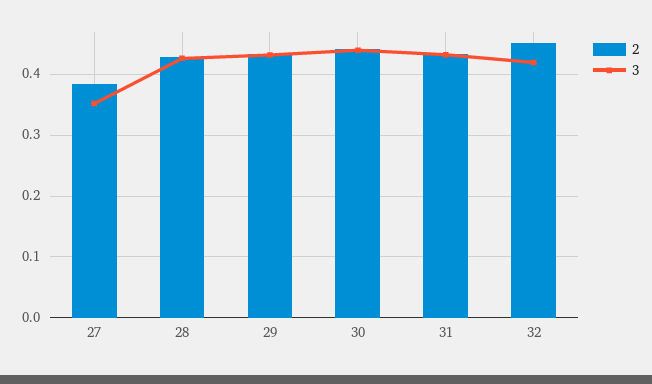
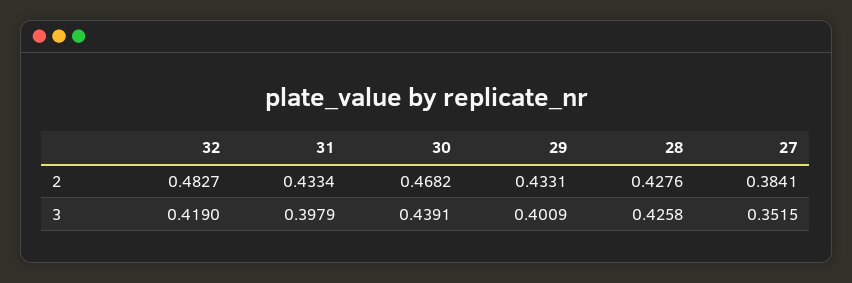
  {
    "2": {
      "27": 0.3841,
      "28": 0.4276,
      "29": 0.4331,
-     "30": 0.44,
+     "30": 0.4682,
      "31": 0.4334,
-     "32": 0.45
+     "32": 0.4827
    },
    "3": {
      "27": 0.3515,
      "28": 0.4258,
-     "29": 0.43,
+     "29": 0.4009,
      "30": 0.4391,
-     "31": 0.43,
+     "31": 0.3979,
      "32": 0.419
    }
  }

